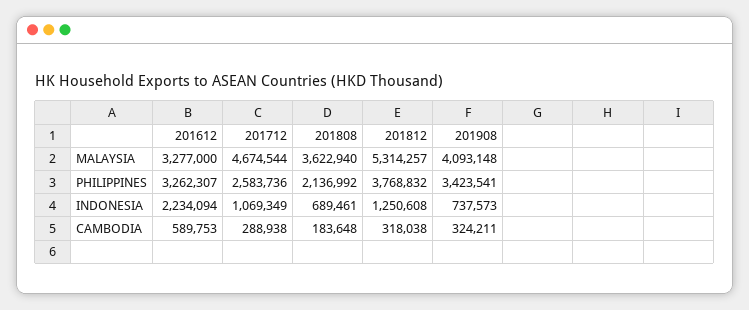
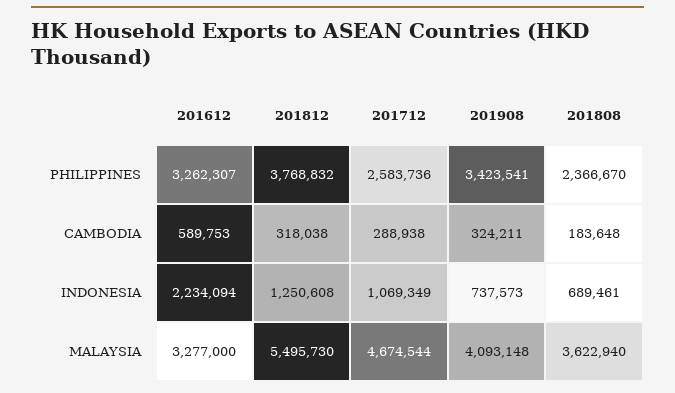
  {
    "201612": {
      "MALAYSIA": 3277000,
      "PHILIPPINES": 3262307,
      "INDONESIA": 2234094,
      "CAMBODIA": 589753
    },
    "201712": {
      "MALAYSIA": 4674544,
      "PHILIPPINES": 2583736,
      "INDONESIA": 1069349,
      "CAMBODIA": 288938
    },
    "201808": {
      "MALAYSIA": 3622940,
-     "PHILIPPINES": 2136992,
+     "PHILIPPINES": 2366670,
      "INDONESIA": 689461,
      "CAMBODIA": 183648
    },
    "201812": {
-     "MALAYSIA": 5314257,
+     "MALAYSIA": 5495730,
      "PHILIPPINES": 3768832,
      "INDONESIA": 1250608,
      "CAMBODIA": 318038
    },
    "201908": {
      "MALAYSIA": 4093148,
      "PHILIPPINES": 3423541,
      "INDONESIA": 737573,
      "CAMBODIA": 324211
    }
  }

